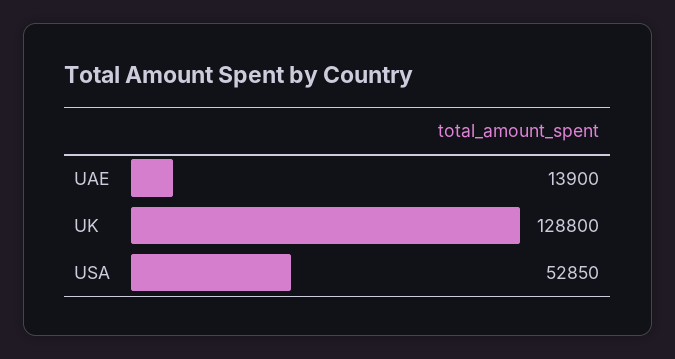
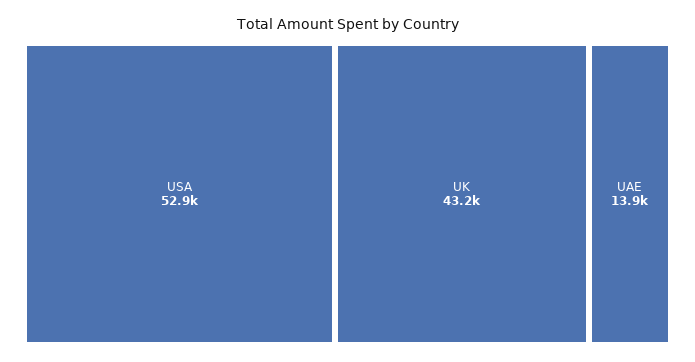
  {
    "UAE": 13900,
-   "UK": 128800,
+   "UK": 43200,
    "USA": 52850
  }

